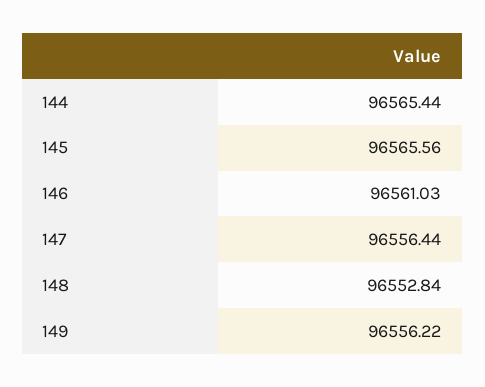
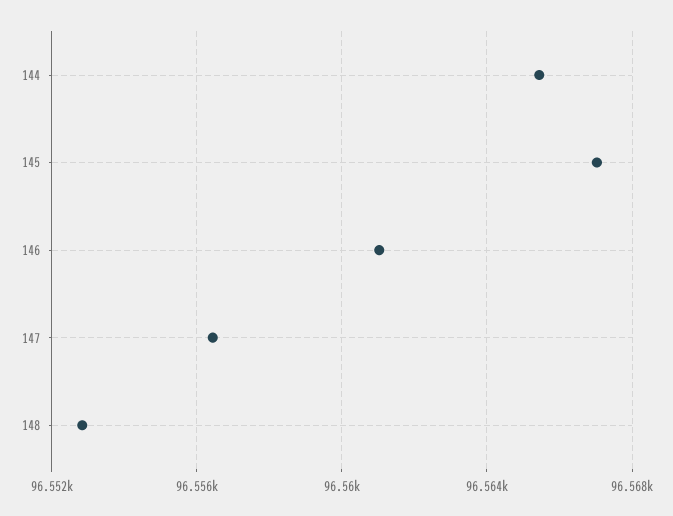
  {
    "144": 96565.44,
-   "145": 96565.56,
+   "145": 96567,
    "146": 96561.03,
    "147": 96556.44,
-   "148": 96552.84,
+   "148": 96552.84
-   "149": 96556.22
  }

